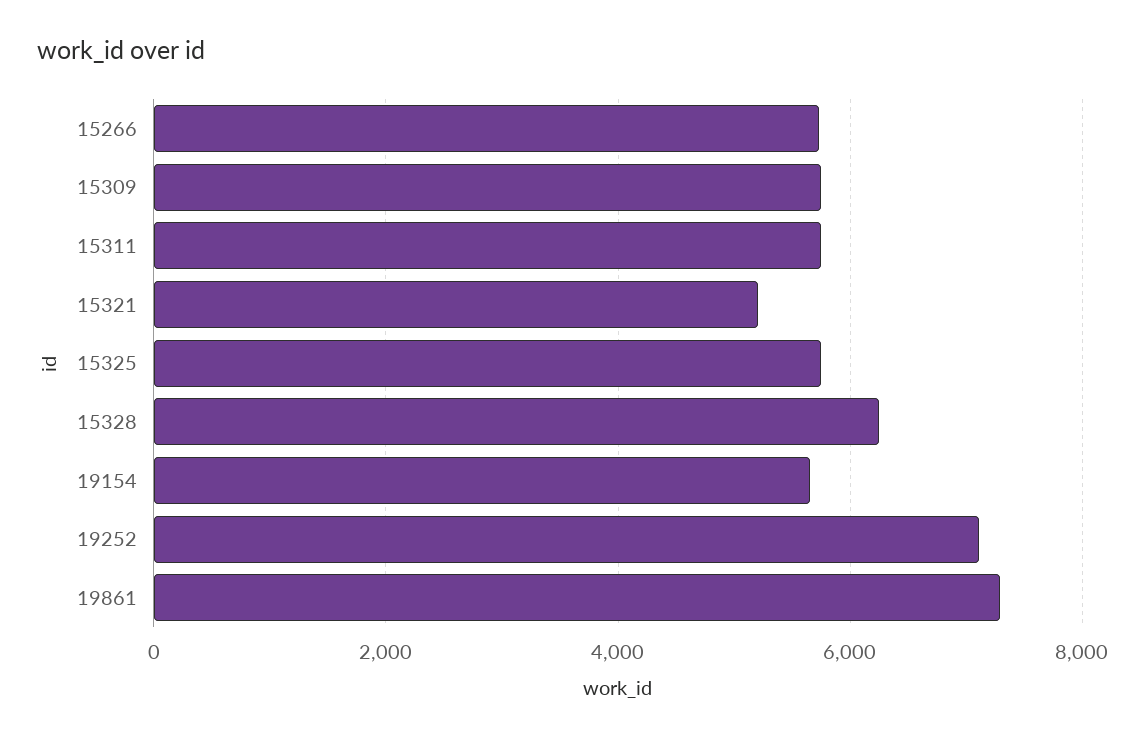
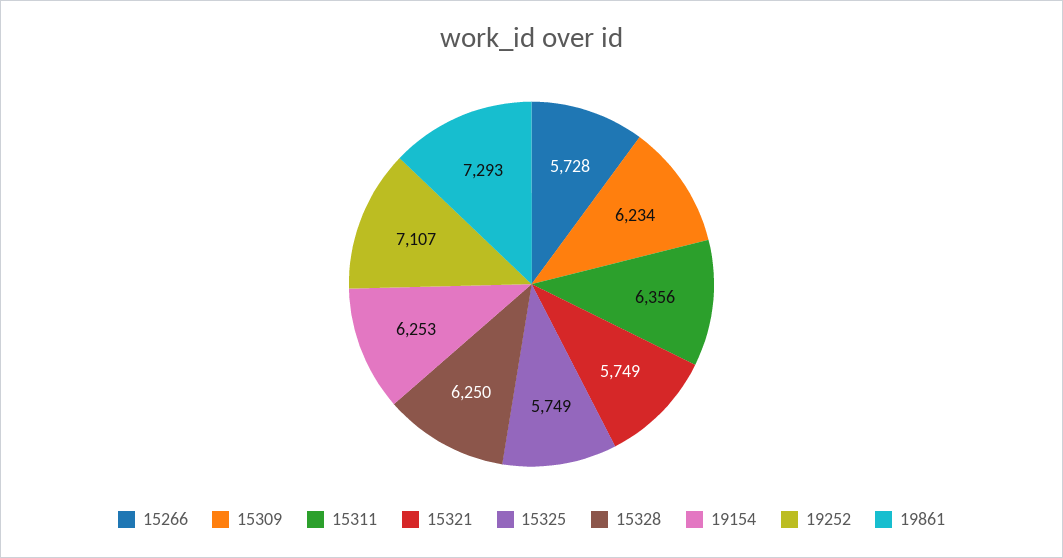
  {
    "15266": 5728,
-   "15309": 5800,
+   "15309": 6234,
-   "15311": 5800,
+   "15311": 6356,
-   "15321": 5200,
+   "15321": 5749,
    "15325": 5749,
    "15328": 6250,
-   "19154": 5600,
+   "19154": 6253,
    "19252": 7107,
    "19861": 7293
  }

